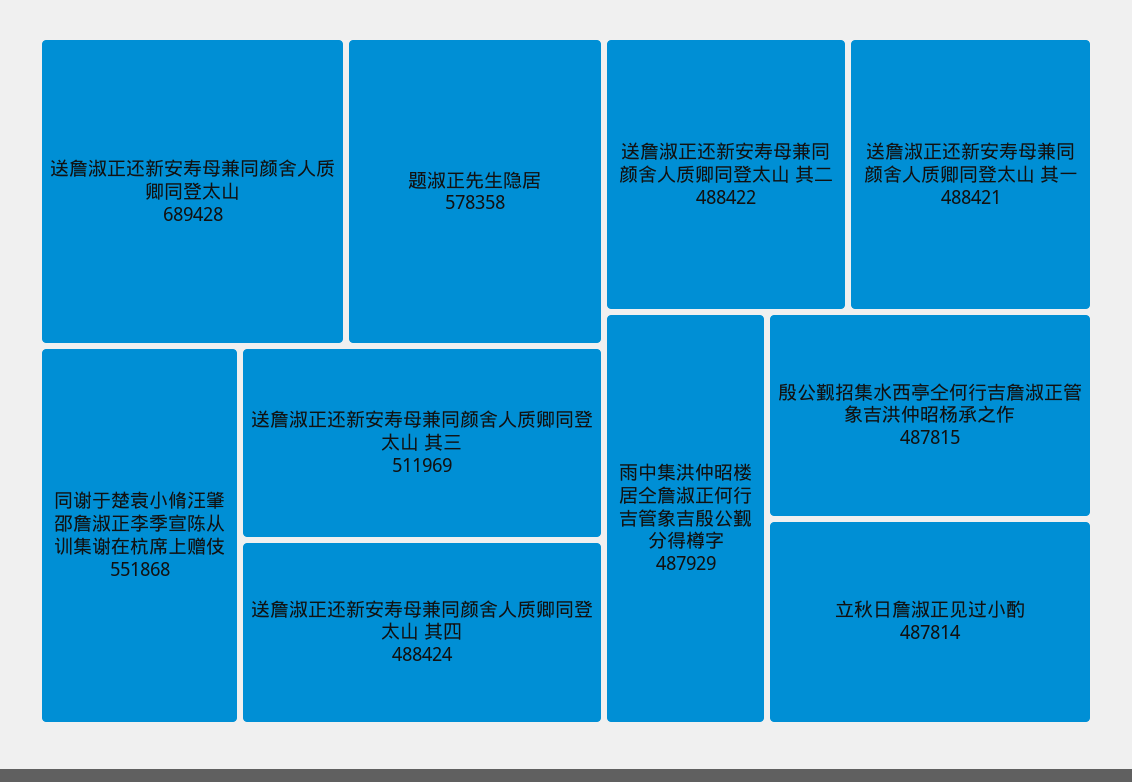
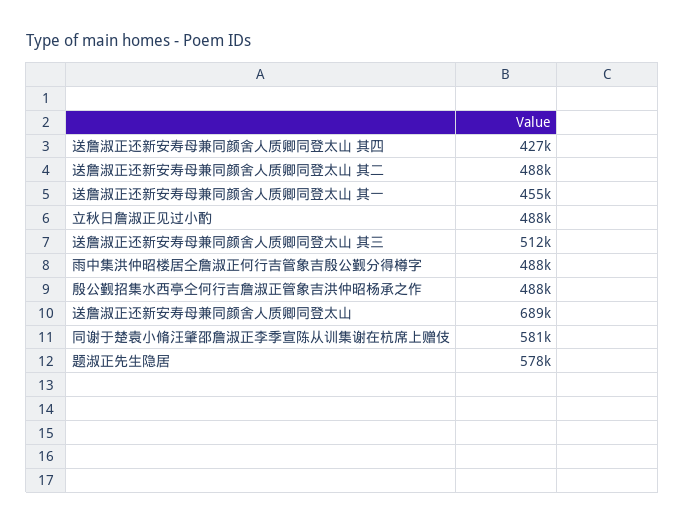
  {
    "送詹淑正还新安寿母兼同颜舍人质卿同登太山": 689428,
    "题淑正先生隐居": 578358,
-   "同谢于楚袁小脩汪肇邵詹淑正李季宣陈从训集谢在杭席上赠伎": 551868,
+   "同谢于楚袁小脩汪肇邵詹淑正李季宣陈从训集谢在杭席上赠伎": 581000,
    "送詹淑正还新安寿母兼同颜舍人质卿同登太山 其三": 511969,
-   "送詹淑正还新安寿母兼同颜舍人质卿同登太山 其四": 488424,
+   "送詹淑正还新安寿母兼同颜舍人质卿同登太山 其四": 427000,
    "送詹淑正还新安寿母兼同颜舍人质卿同登太山 其二": 488422,
-   "送詹淑正还新安寿母兼同颜舍人质卿同登太山 其一": 488421,
+   "送詹淑正还新安寿母兼同颜舍人质卿同登太山 其一": 455000,
    "雨中集洪仲昭楼居仝詹淑正何行吉管象吉殷公觐分得樽字": 487929,
    "殷公觐招集水西亭仝何行吉詹淑正管象吉洪仲昭杨承之作": 487815,
    "立秋日詹淑正见过小酌": 487814
  }

